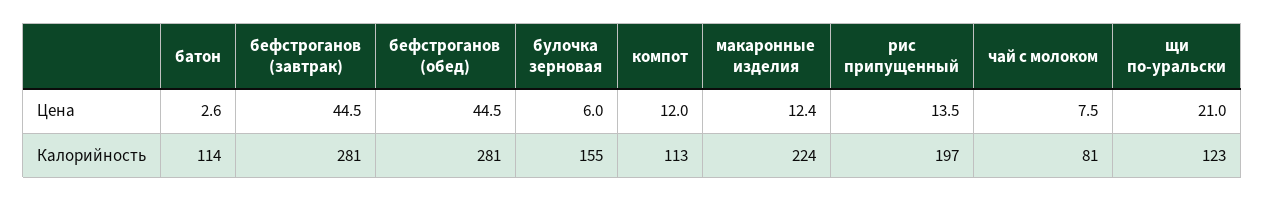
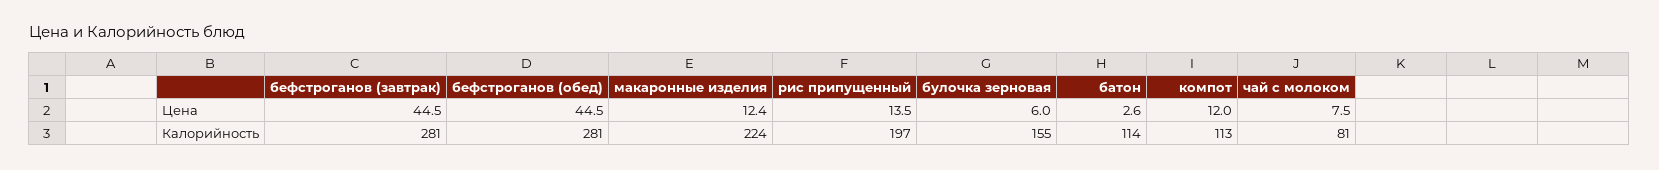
  {
    "батон": {
      "Цена": 2.6,
      "Калорийность": 114
    },
    "бефстроганов (завтрак)": {
      "Цена": 44.5,
      "Калорийность": 281
    },
    "бефстроганов (обед)": {
      "Цена": 44.5,
      "Калорийность": 281
    },
    "булочка зерновая": {
      "Цена": 6,
      "Калорийность": 155
    },
    "компот": {
      "Цена": 12,
      "Калорийность": 113
    },
    "макаронные изделия": {
      "Цена": 12.4,
      "Калорийность": 224
    },
    "рис припущенный": {
      "Цена": 13.5,
      "Калорийность": 197
    },
    "чай с молоком": {
      "Цена": 7.5,
      "Калорийность": 81
-   },
+   }
-   "щи по-уральски": {
-     "Цена": 21,
-     "Калорийность": 123
-   }
  }

